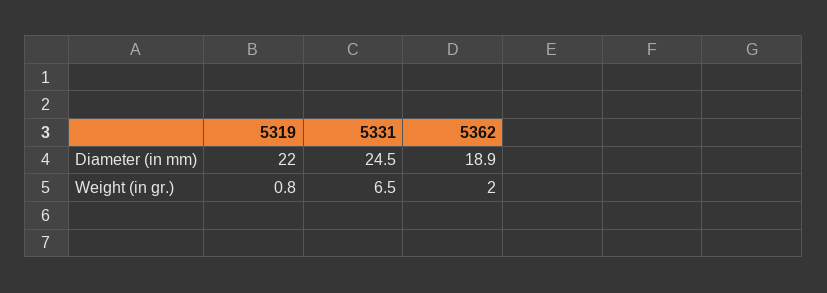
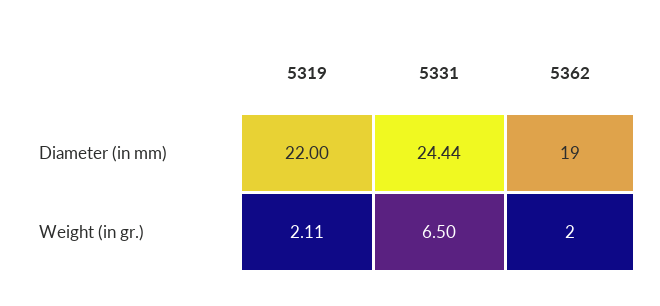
  {
    "5319": {
      "Diameter (in mm)": 22,
-     "Weight (in gr.)": 0.8
+     "Weight (in gr.)": 2.11
    },
    "5331": {
-     "Diameter (in mm)": 24.5,
+     "Diameter (in mm)": 24.44,
      "Weight (in gr.)": 6.5
    },
    "5362": {
-     "Diameter (in mm)": 18.9,
+     "Diameter (in mm)": 19,
      "Weight (in gr.)": 2
    }
  }

